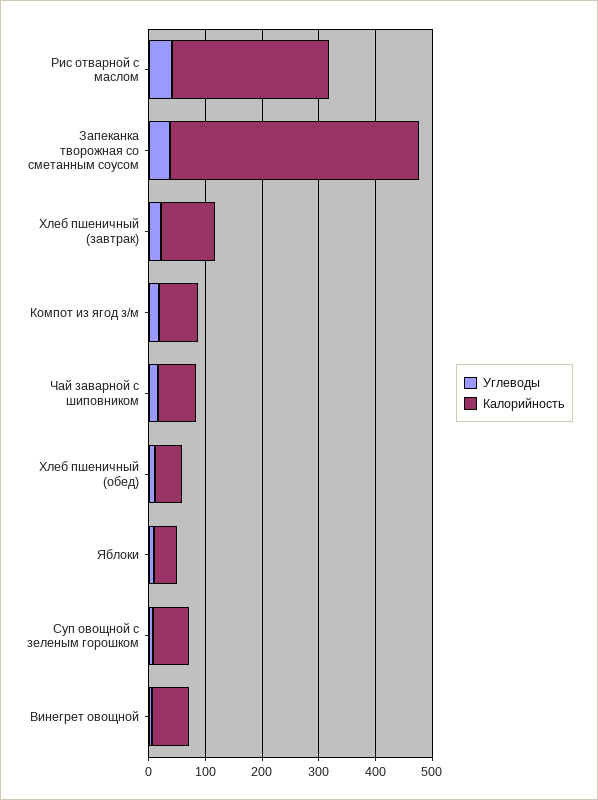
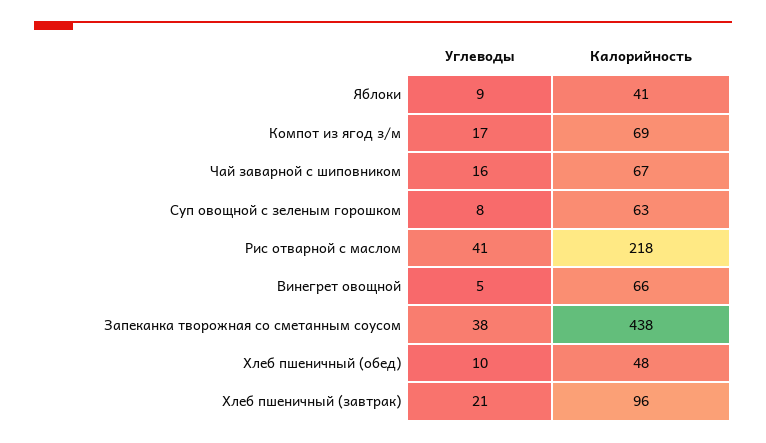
  {
    "Углеводы": {
      "Рис отварной с маслом": 41,
      "Запеканка творожная со сметанным соусом": 38,
      "Хлеб пшеничный (завтрак)": 21,
      "Компот из ягод з/м": 17,
      "Чай заварной с шиповником": 16,
      "Хлеб пшеничный (обед)": 10,
      "Яблоки": 9,
      "Суп овощной с зеленым горошком": 8,
      "Винегрет овощной": 5
    },
    "Калорийность": {
-     "Рис отварной с маслом": 280,
+     "Рис отварной с маслом": 218,
      "Запеканка творожная со сметанным соусом": 438,
      "Хлеб пшеничный (завтрак)": 96,
      "Компот из ягод з/м": 69,
      "Чай заварной с шиповником": 67,
      "Хлеб пшеничный (обед)": 48,
      "Яблоки": 41,
      "Суп овощной с зеленым горошком": 63,
      "Винегрет овощной": 66
    }
  }

